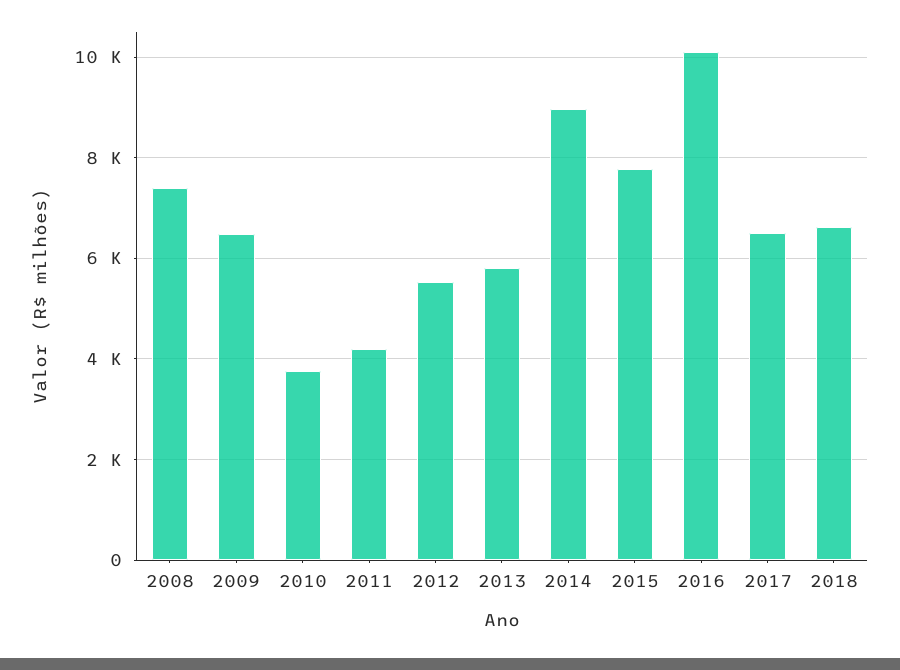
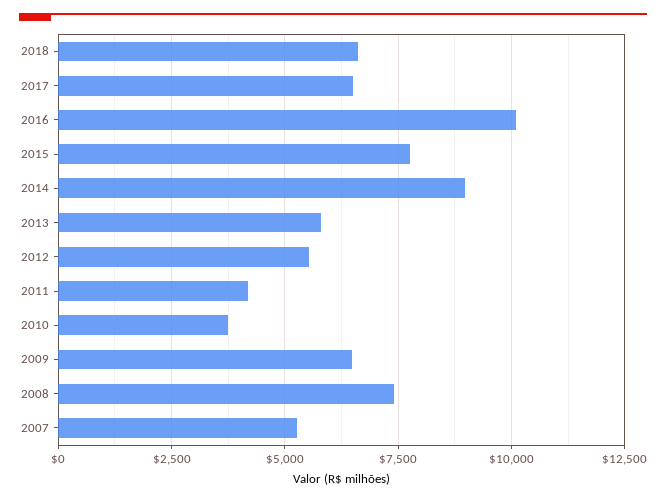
  {
    "2008": 7400,
    "2009": 6400,
    "2010": 3800,
    "2011": 4200,
    "2012": 5600,
    "2013": 5800,
    "2014": 9000,
    "2015": 7800,
    "2016": 10200,
    "2017": 6600,
-   "2018": 6600
+   "2018": 6600,
+   "2007": 5250
  }

